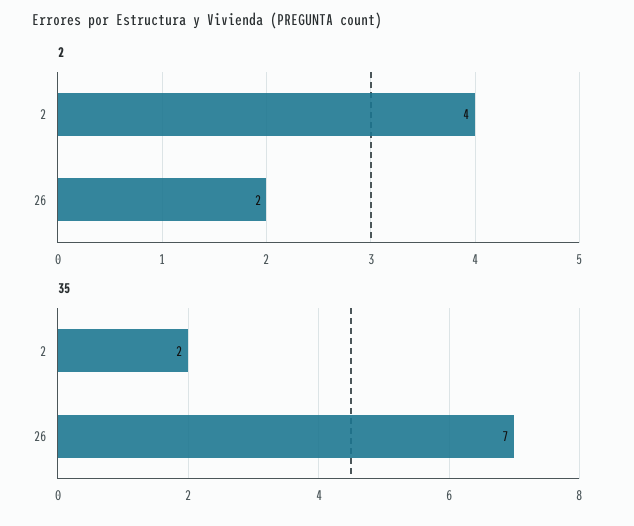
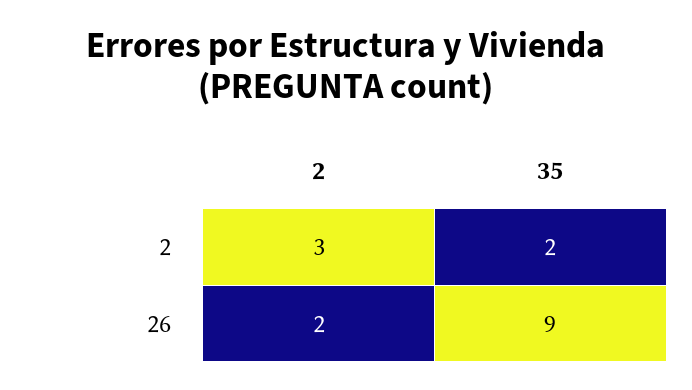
  {
    "2": {
-     "2": 4,
+     "2": 3,
      "26": 2
    },
    "35": {
      "2": 2,
-     "26": 7
+     "26": 9
    }
  }

